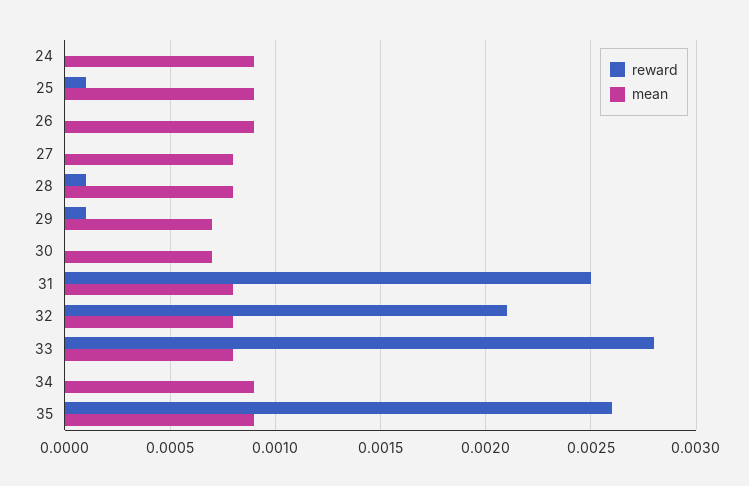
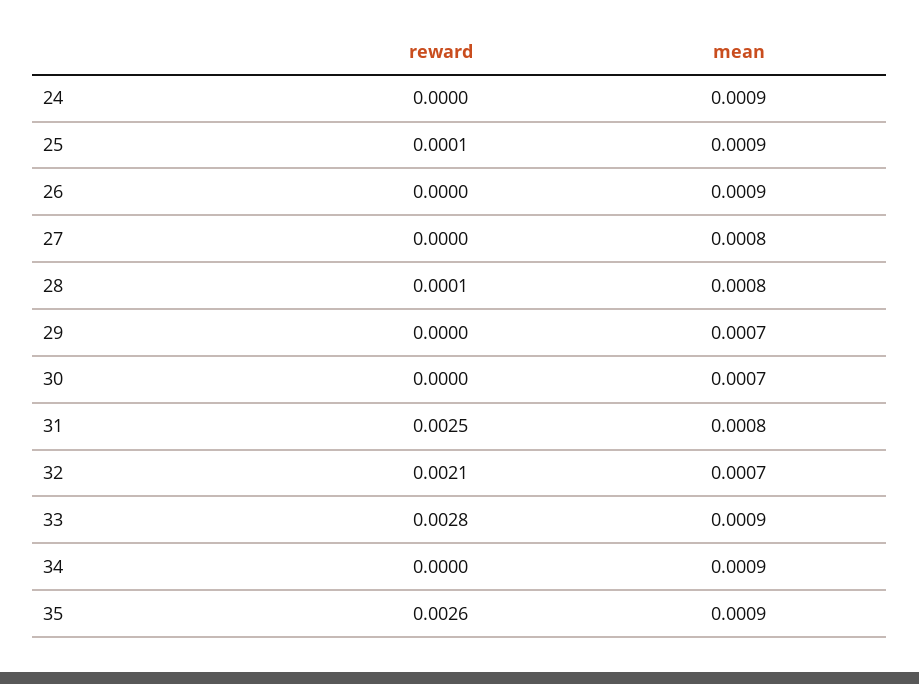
  {
    "reward": {
      "24": 0,
      "25": 0.0001,
      "26": 0,
      "27": 0,
      "28": 0.0001,
-     "29": 0.0001,
+     "29": 0,
      "30": 0,
      "31": 0.0025,
      "32": 0.0021,
      "33": 0.0028,
      "34": 0,
      "35": 0.0026
    },
    "mean": {
      "24": 0.0009,
      "25": 0.0009,
      "26": 0.0009,
      "27": 0.0008,
      "28": 0.0008,
      "29": 0.0007,
      "30": 0.0007,
      "31": 0.0008,
-     "32": 0.0008,
+     "32": 0.0007,
-     "33": 0.0008,
+     "33": 0.0009,
      "34": 0.0009,
      "35": 0.0009
    }
  }

